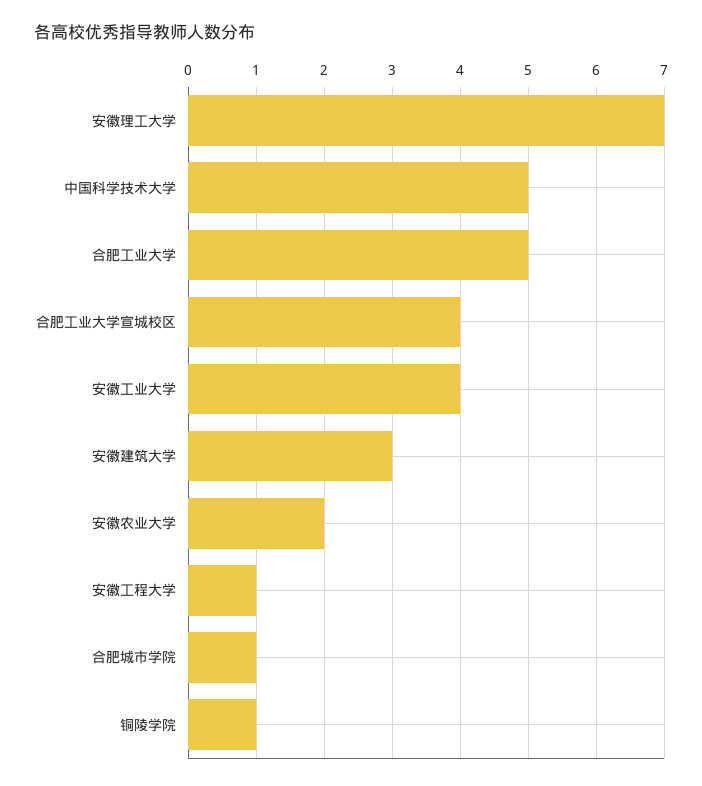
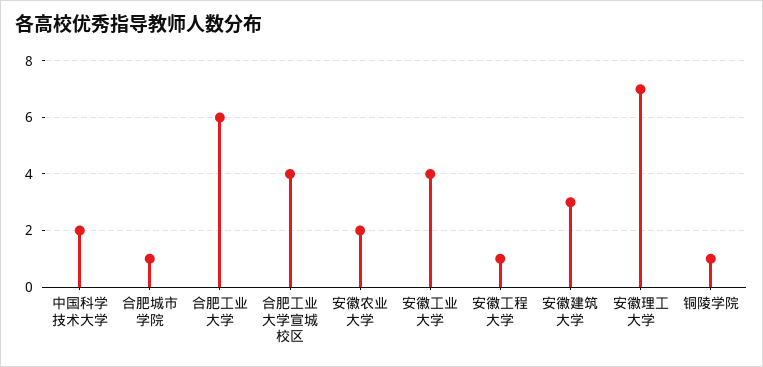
  {
    "安徽理工大学": 7,
-   "中国科学技术大学": 5,
+   "中国科学技术大学": 2,
-   "合肥工业大学": 5,
+   "合肥工业大学": 6,
    "合肥工业大学宣城校区": 4,
    "安徽工业大学": 4,
    "安徽建筑大学": 3,
    "安徽农业大学": 2,
    "安徽工程大学": 1,
    "合肥城市学院": 1,
    "铜陵学院": 1
  }

